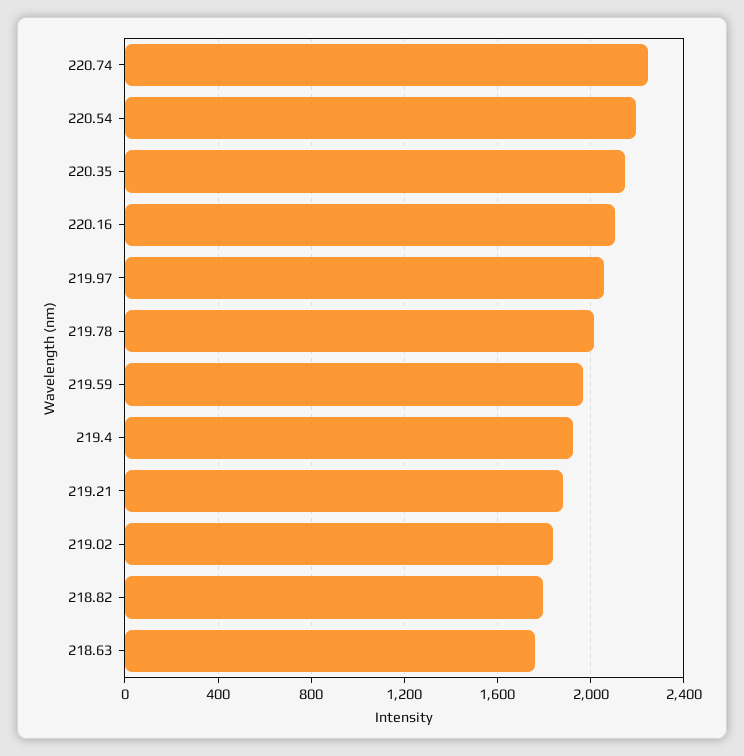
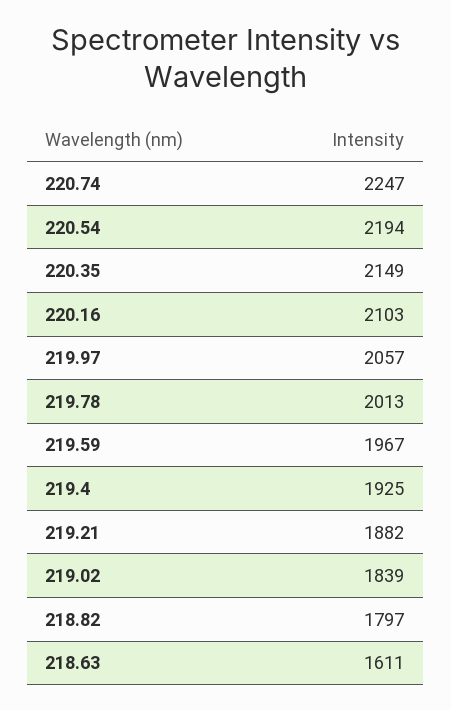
  {
    "220.74": 2247,
    "220.54": 2194,
    "220.35": 2149,
    "220.16": 2103,
    "219.97": 2057,
    "219.78": 2013,
    "219.59": 1967,
    "219.4": 1925,
    "219.21": 1882,
    "219.02": 1839,
    "218.82": 1797,
-   "218.63": 1750
+   "218.63": 1611
  }

